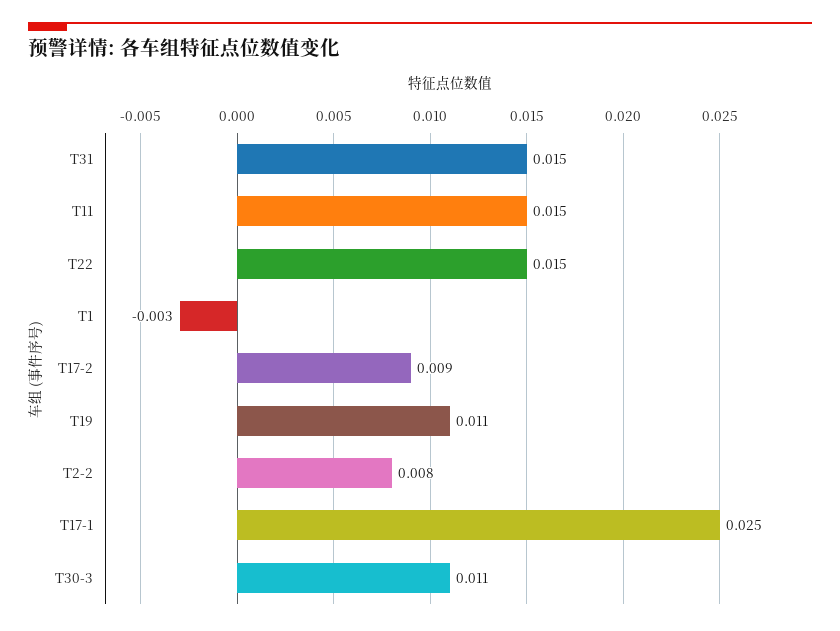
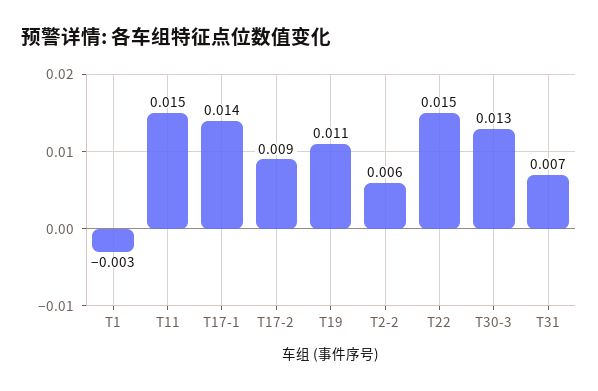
  {
-   "T31": 0.015,
+   "T31": 0.007,
    "T11": 0.015,
    "T22": 0.015,
    "T1": -0.003,
    "T17-2": 0.009,
    "T19": 0.011,
-   "T2-2": 0.008,
+   "T2-2": 0.006,
-   "T17-1": 0.025,
+   "T17-1": 0.014,
-   "T30-3": 0.011
+   "T30-3": 0.013
  }

